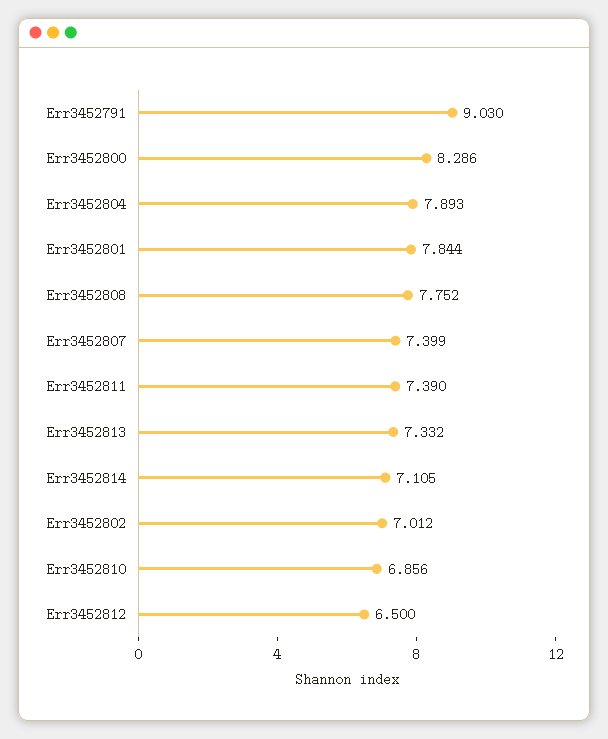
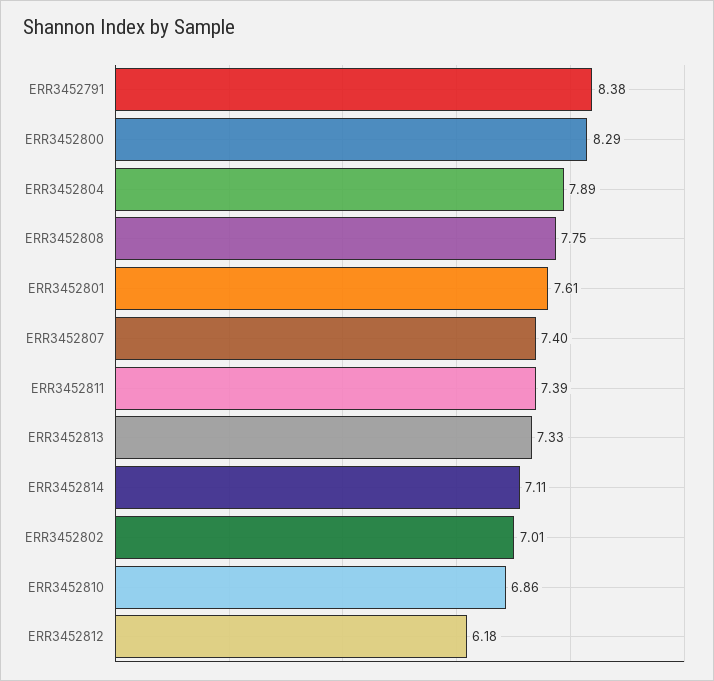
  {
-   "Err3452791": 9.03,
+   "Err3452791": 8.38,
    "Err3452800": 8.286,
    "Err3452804": 7.893,
-   "Err3452801": 7.844,
+   "Err3452801": 7.61,
    "Err3452808": 7.752,
    "Err3452807": 7.399,
    "Err3452811": 7.39,
    "Err3452813": 7.332,
    "Err3452814": 7.105,
    "Err3452802": 7.012,
    "Err3452810": 6.856,
-   "Err3452812": 6.5
+   "Err3452812": 6.18
  }

